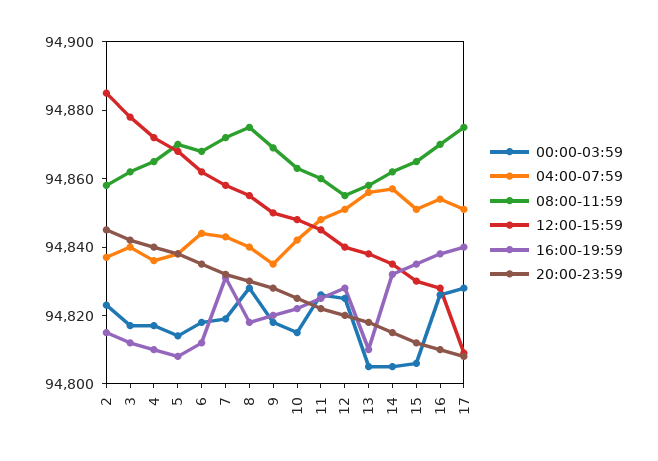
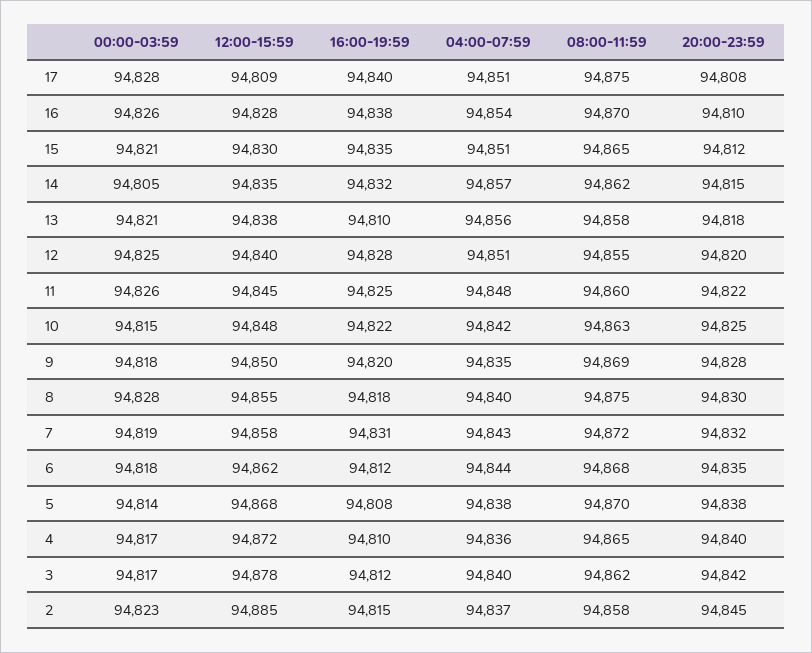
  {
    "00:00-03:59": {
      "2": 94823,
      "3": 94817,
      "4": 94817,
      "5": 94814,
      "6": 94818,
      "7": 94819,
      "8": 94828,
      "9": 94818,
      "10": 94815,
      "11": 94826,
      "12": 94825,
-     "13": 94805,
+     "13": 94821,
      "14": 94805,
-     "15": 94805,
+     "15": 94821,
      "16": 94826,
      "17": 94828
    },
    "04:00-07:59": {
      "2": 94837,
      "3": 94840,
      "4": 94836,
      "5": 94838,
      "6": 94844,
      "7": 94843,
      "8": 94840,
      "9": 94835,
      "10": 94842,
      "11": 94848,
      "12": 94851,
      "13": 94856,
      "14": 94857,
      "15": 94851,
      "16": 94854,
      "17": 94851
    },
    "08:00-11:59": {
      "2": 94858,
      "3": 94862,
      "4": 94865,
      "5": 94870,
      "6": 94868,
      "7": 94872,
      "8": 94875,
      "9": 94869,
      "10": 94863,
      "11": 94860,
      "12": 94855,
      "13": 94858,
      "14": 94862,
      "15": 94865,
      "16": 94870,
      "17": 94875
    },
    "12:00-15:59": {
      "2": 94885,
      "3": 94878,
      "4": 94872,
      "5": 94868,
      "6": 94862,
      "7": 94858,
      "8": 94855,
      "9": 94850,
      "10": 94848,
      "11": 94845,
      "12": 94840,
      "13": 94838,
      "14": 94835,
      "15": 94830,
      "16": 94828,
      "17": 94809
    },
    "16:00-19:59": {
      "2": 94815,
      "3": 94812,
      "4": 94810,
      "5": 94808,
      "6": 94812,
      "7": 94831,
      "8": 94818,
      "9": 94820,
      "10": 94822,
      "11": 94825,
      "12": 94828,
      "13": 94810,
      "14": 94832,
      "15": 94835,
      "16": 94838,
      "17": 94840
    },
    "20:00-23:59": {
      "2": 94845,
      "3": 94842,
      "4": 94840,
      "5": 94838,
      "6": 94835,
      "7": 94832,
      "8": 94830,
      "9": 94828,
      "10": 94825,
      "11": 94822,
      "12": 94820,
      "13": 94818,
      "14": 94815,
      "15": 94812,
      "16": 94810,
      "17": 94808
    }
  }

